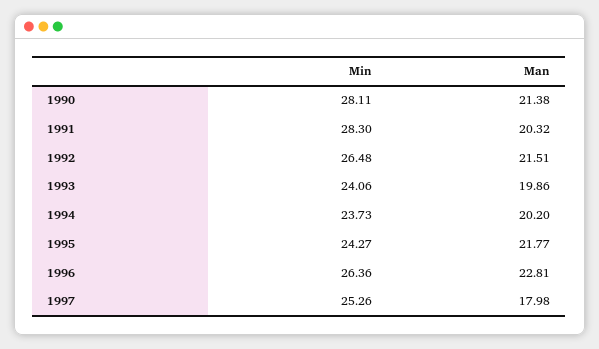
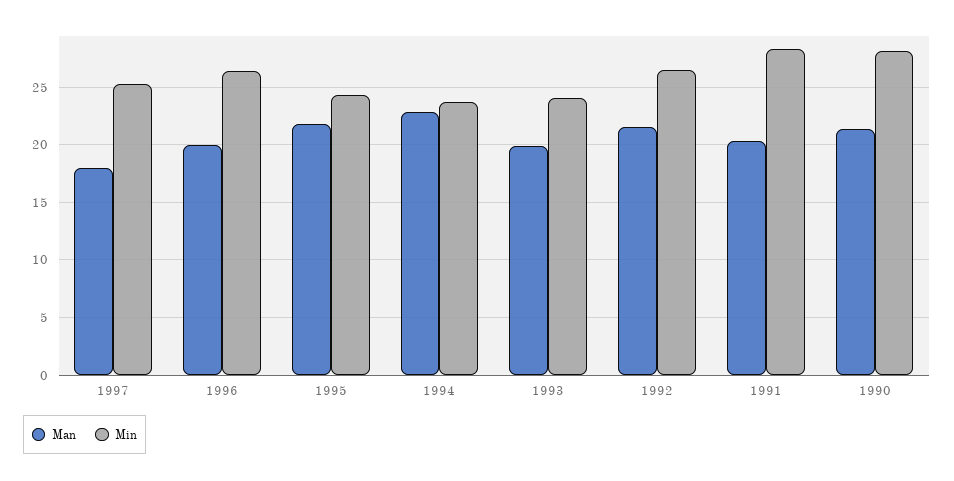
  {
    "Min": {
      "1990": 28.11,
      "1991": 28.3,
      "1992": 26.48,
      "1993": 24.06,
      "1994": 23.73,
      "1995": 24.27,
      "1996": 26.36,
      "1997": 25.26
    },
    "Man": {
      "1990": 21.38,
      "1991": 20.32,
      "1992": 21.51,
      "1993": 19.86,
-     "1994": 20.2,
+     "1994": 23,
      "1995": 21.77,
-     "1996": 22.81,
+     "1996": 20,
      "1997": 17.98
    }
  }

